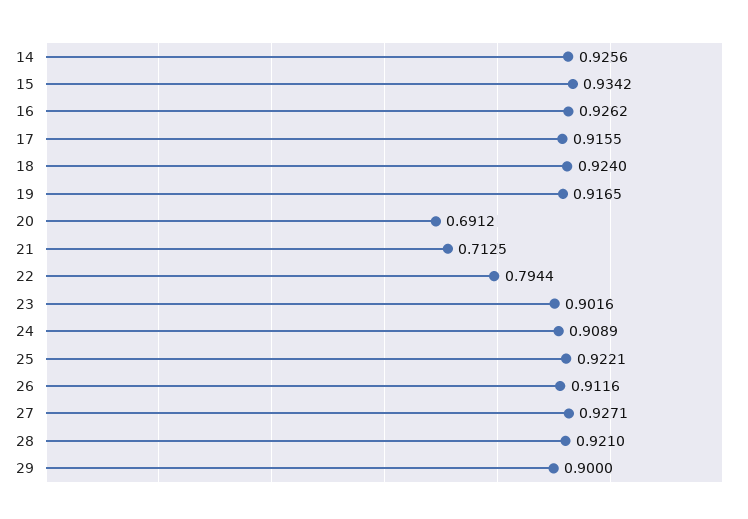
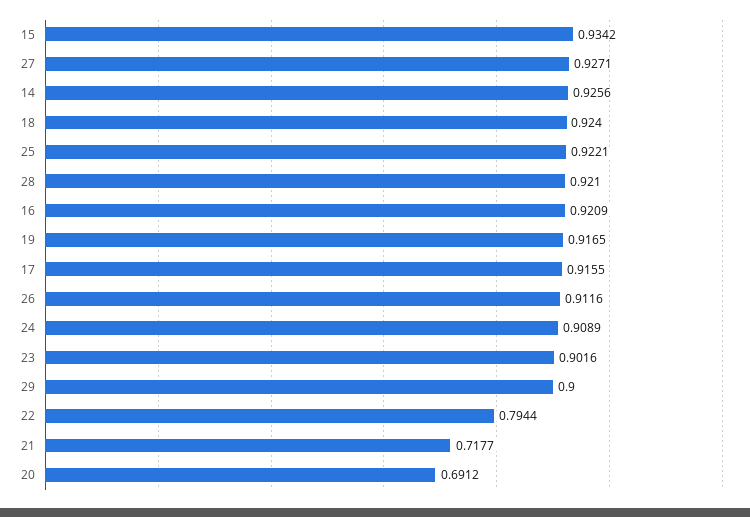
  {
    "14": 0.9256,
    "15": 0.9342,
-   "16": 0.9262,
+   "16": 0.9209,
    "17": 0.9155,
    "18": 0.924,
    "19": 0.9165,
    "20": 0.6912,
-   "21": 0.7125,
+   "21": 0.7177,
    "22": 0.7944,
    "23": 0.9016,
    "24": 0.9089,
    "25": 0.9221,
    "26": 0.9116,
    "27": 0.9271,
    "28": 0.921,
    "29": 0.9
  }

